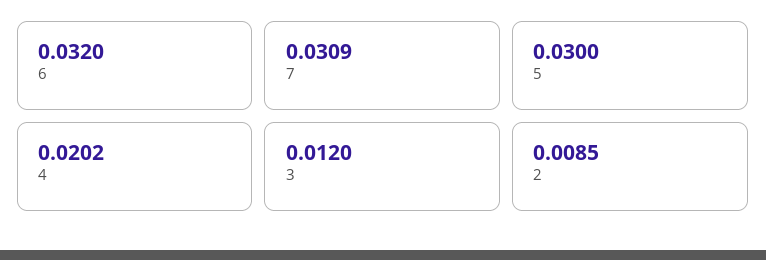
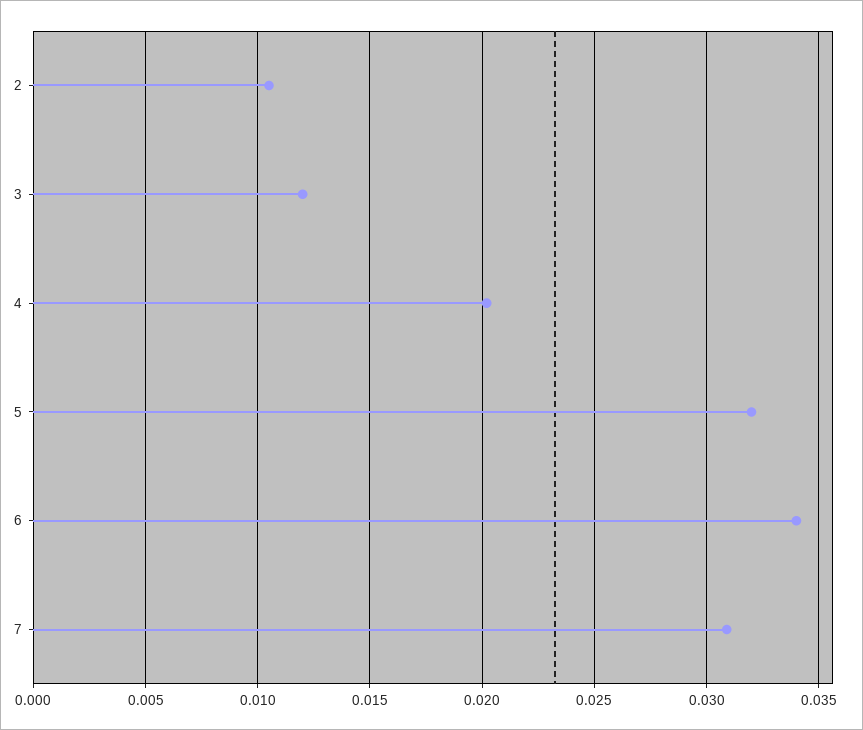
  {
-   "6": 0.032,
+   "6": 0.034,
    "7": 0.0309,
-   "5": 0.03,
+   "5": 0.032,
    "4": 0.0202,
    "3": 0.012,
-   "2": 0.0085
+   "2": 0.0105
  }

